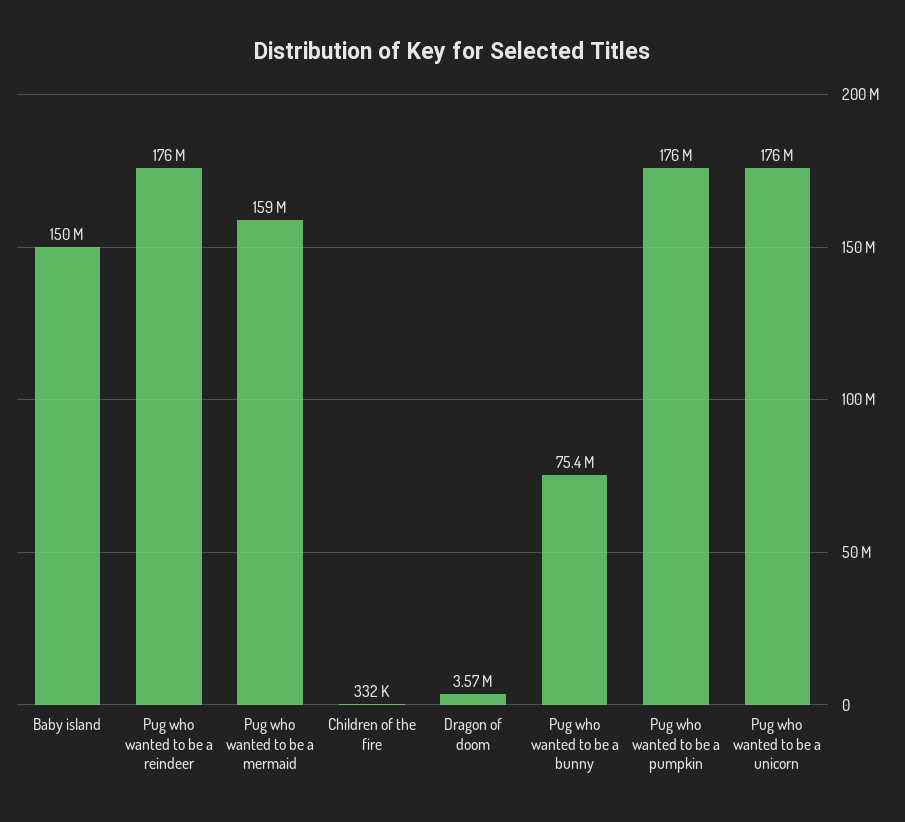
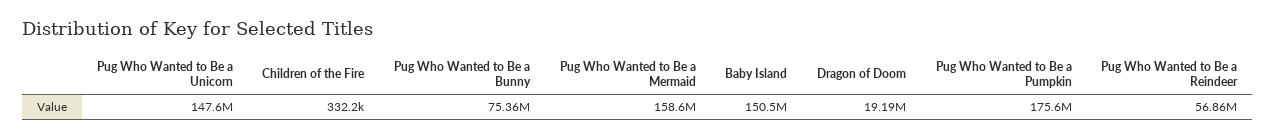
  {
    "Baby island": 150500000,
-   "Pug who wanted to be a reindeer": 176000000,
+   "Pug who wanted to be a reindeer": 56860000,
    "Pug who wanted to be a mermaid": 158600000,
    "Children of the fire": 332200,
-   "Dragon of doom": 3570000,
+   "Dragon of doom": 19190000,
    "Pug who wanted to be a bunny": 75360000,
    "Pug who wanted to be a pumpkin": 175600000,
-   "Pug who wanted to be a unicorn": 176000000
+   "Pug who wanted to be a unicorn": 147600000
  }

